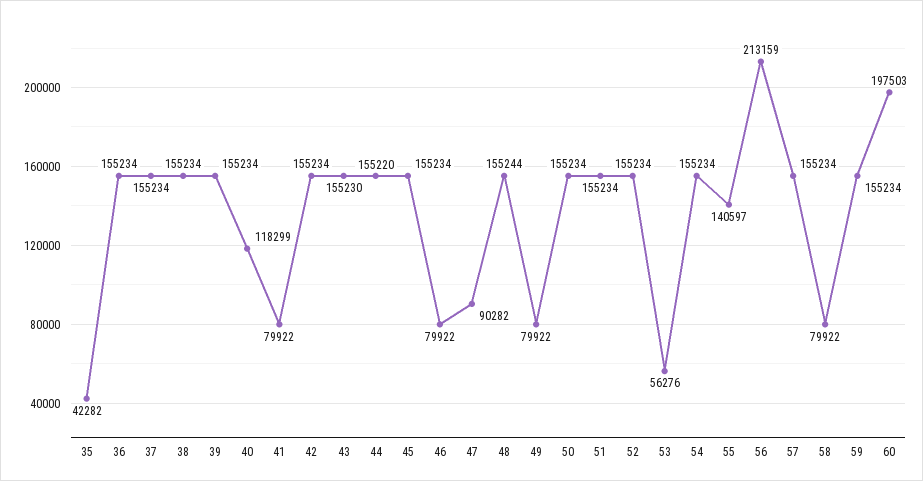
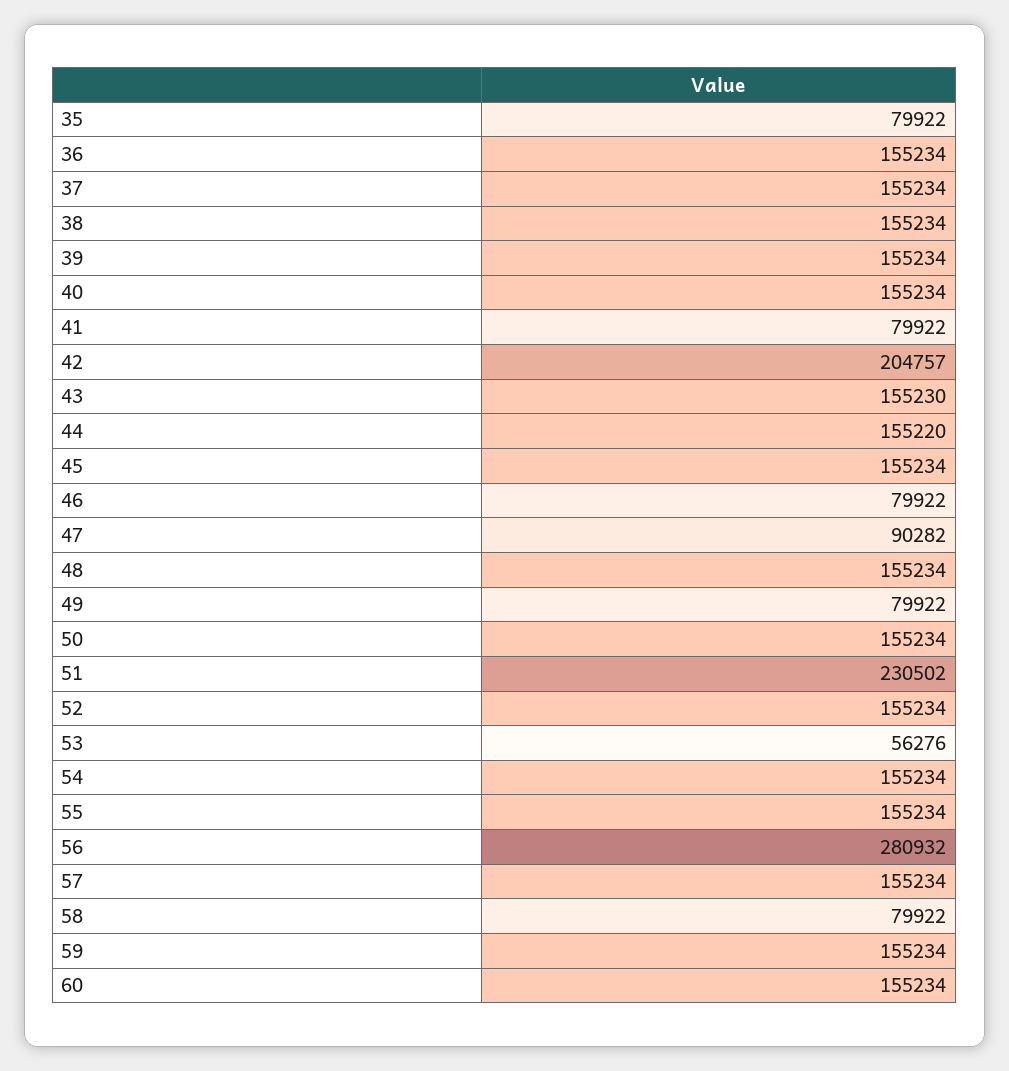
  {
-   "35": 42282,
+   "35": 79922,
    "36": 155234,
    "37": 155234,
    "38": 155234,
    "39": 155234,
-   "40": 118299,
+   "40": 155234,
    "41": 79922,
-   "42": 155234,
+   "42": 204757,
    "43": 155230,
    "44": 155220,
    "45": 155234,
    "46": 79922,
    "47": 90282,
-   "48": 155244,
+   "48": 155234,
    "49": 79922,
    "50": 155234,
-   "51": 155234,
+   "51": 230502,
    "52": 155234,
    "53": 56276,
    "54": 155234,
-   "55": 140597,
+   "55": 155234,
-   "56": 213159,
+   "56": 280932,
    "57": 155234,
    "58": 79922,
    "59": 155234,
-   "60": 197503
+   "60": 155234
  }

